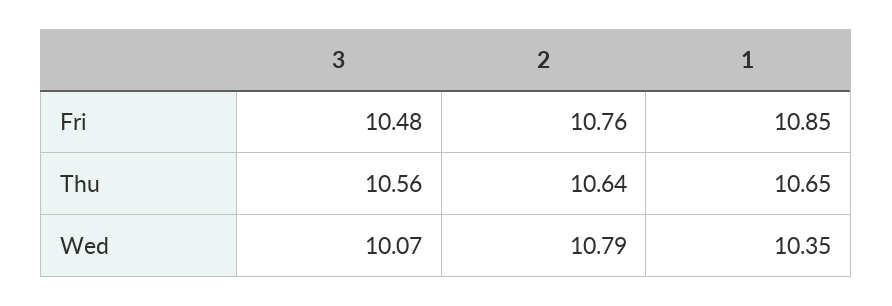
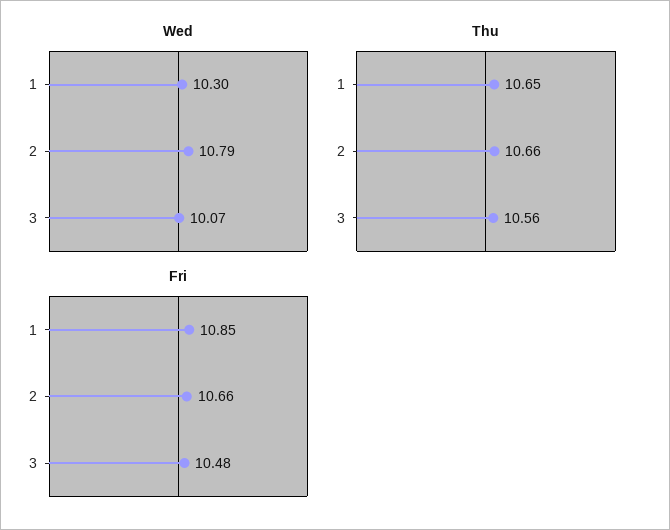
  {
    "Fri": {
      "3": 10.48,
-     "2": 10.76,
+     "2": 10.66,
      "1": 10.85
    },
    "Thu": {
      "3": 10.56,
-     "2": 10.64,
+     "2": 10.66,
      "1": 10.65
    },
    "Wed": {
      "3": 10.07,
      "2": 10.79,
-     "1": 10.35
+     "1": 10.3
    }
  }

